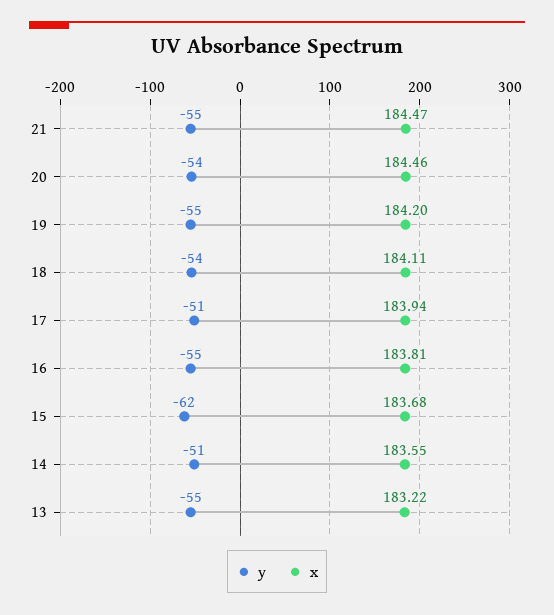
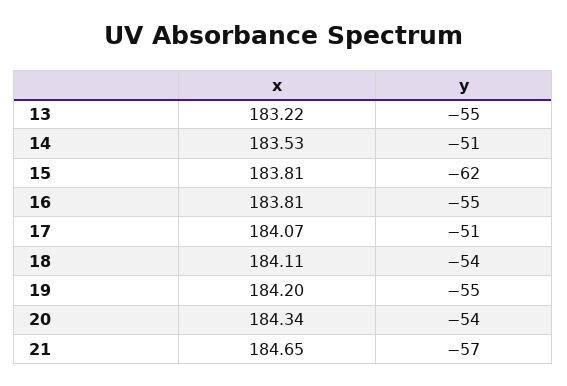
  {
    "y": {
-     "21": -55,
+     "21": -57,
      "20": -54,
      "19": -55,
      "18": -54,
      "17": -51,
      "16": -55,
      "15": -62,
      "14": -51,
      "13": -55
    },
    "x": {
-     "21": 184.47,
+     "21": 184.65,
-     "20": 184.46,
+     "20": 184.34,
      "19": 184.2,
      "18": 184.11,
-     "17": 183.94,
+     "17": 184.07,
      "16": 183.81,
-     "15": 183.68,
+     "15": 183.81,
-     "14": 183.55,
+     "14": 183.53,
      "13": 183.22
    }
  }

